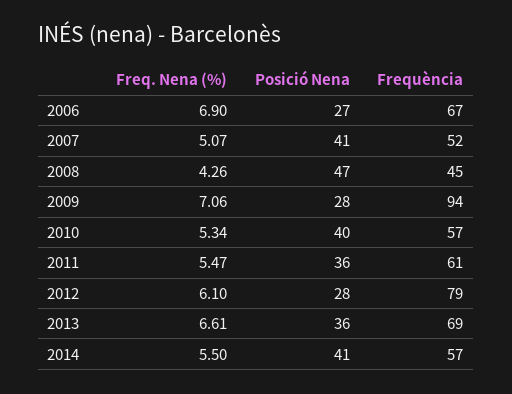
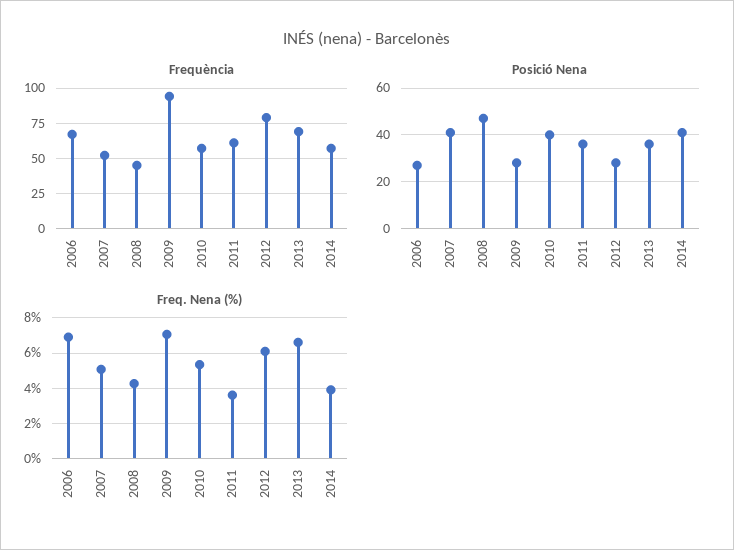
  {
    "Freq. Nena (%)": {
      "2006": 6.9,
      "2007": 5.07,
      "2008": 4.26,
      "2009": 7.06,
      "2010": 5.34,
-     "2011": 5.47,
+     "2011": 3.5,
      "2012": 6.1,
      "2013": 6.61,
-     "2014": 5.5
+     "2014": 4
    },
    "Posició Nena": {
      "2006": 27,
      "2007": 41,
      "2008": 47,
      "2009": 28,
      "2010": 40,
      "2011": 36,
      "2012": 28,
      "2013": 36,
      "2014": 41
    },
    "Frequència": {
      "2006": 67,
      "2007": 52,
      "2008": 45,
      "2009": 94,
      "2010": 57,
      "2011": 61,
      "2012": 79,
      "2013": 69,
      "2014": 57
    }
  }

